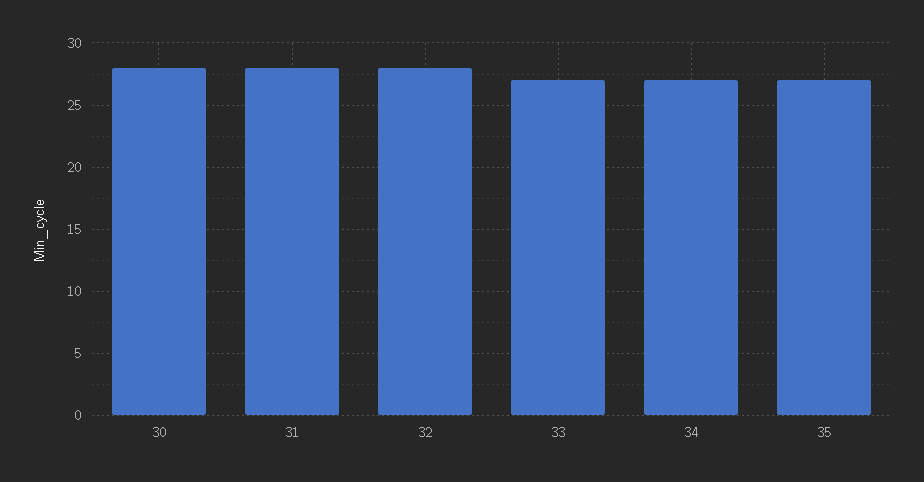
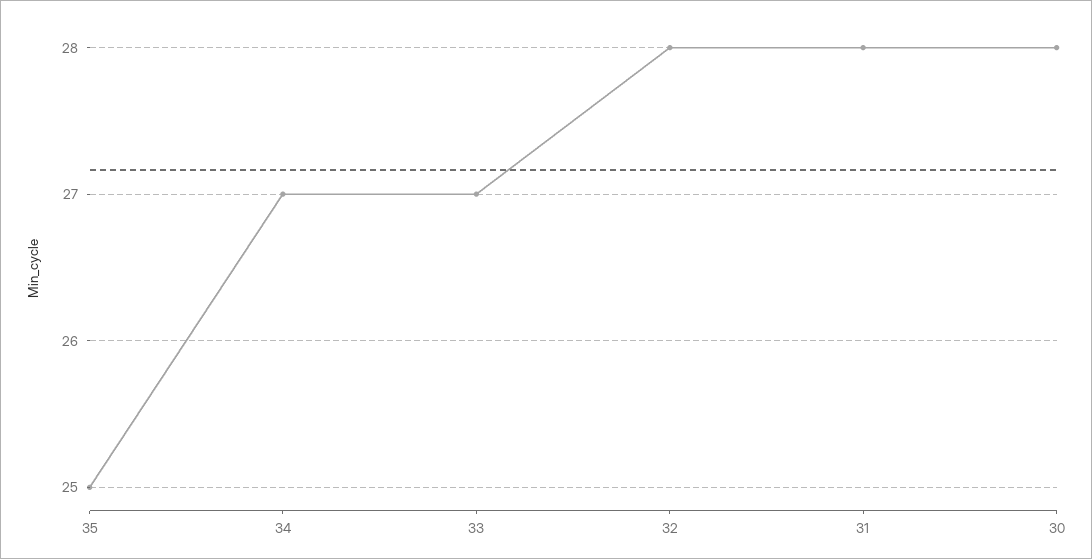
  {
    "30": 28,
    "31": 28,
    "32": 28,
    "33": 27,
    "34": 27,
-   "35": 27
+   "35": 25
  }

